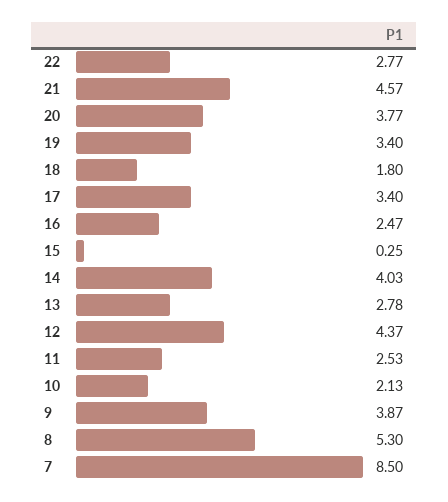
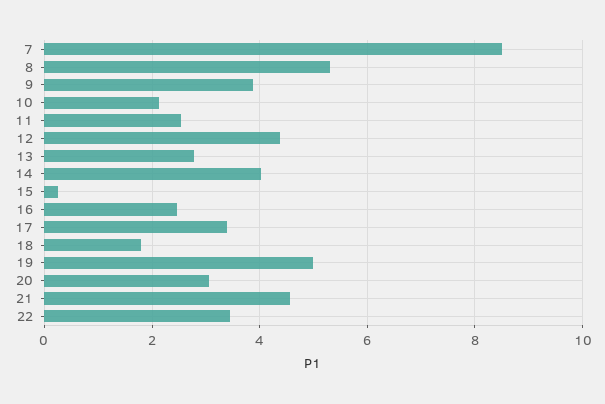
  {
-   "22": 2.77,
+   "22": 3.4,
    "21": 4.57,
-   "20": 3.77,
+   "20": 3,
-   "19": 3.4,
+   "19": 5,
    "18": 1.8,
    "17": 3.4,
    "16": 2.47,
    "15": 0.25,
    "14": 4.03,
    "13": 2.78,
    "12": 4.37,
    "11": 2.53,
    "10": 2.13,
    "9": 3.87,
    "8": 5.3,
    "7": 8.5
  }

